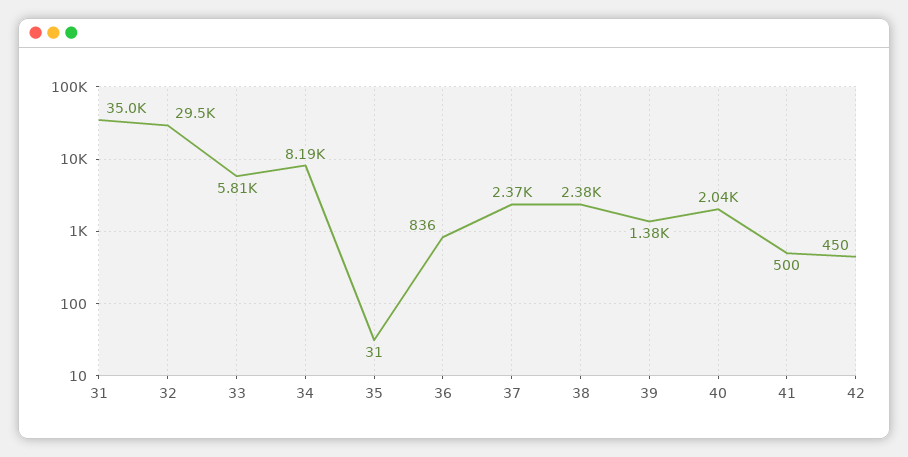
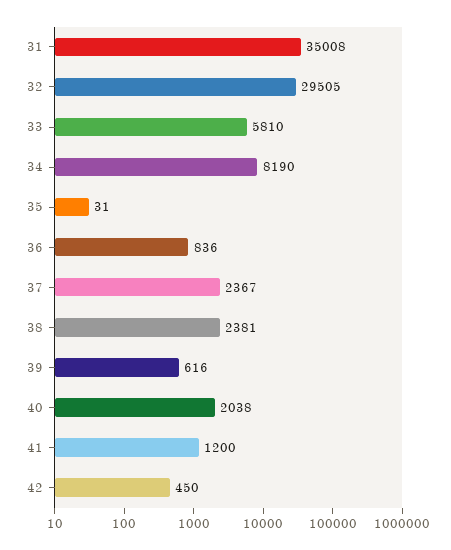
  {
    "31": 35008,
    "32": 29505,
    "33": 5810,
    "34": 8190,
    "35": 31,
    "36": 836,
    "37": 2367,
    "38": 2381,
-   "39": 1380,
+   "39": 616,
    "40": 2038,
-   "41": 500,
+   "41": 1200,
    "42": 450
  }

